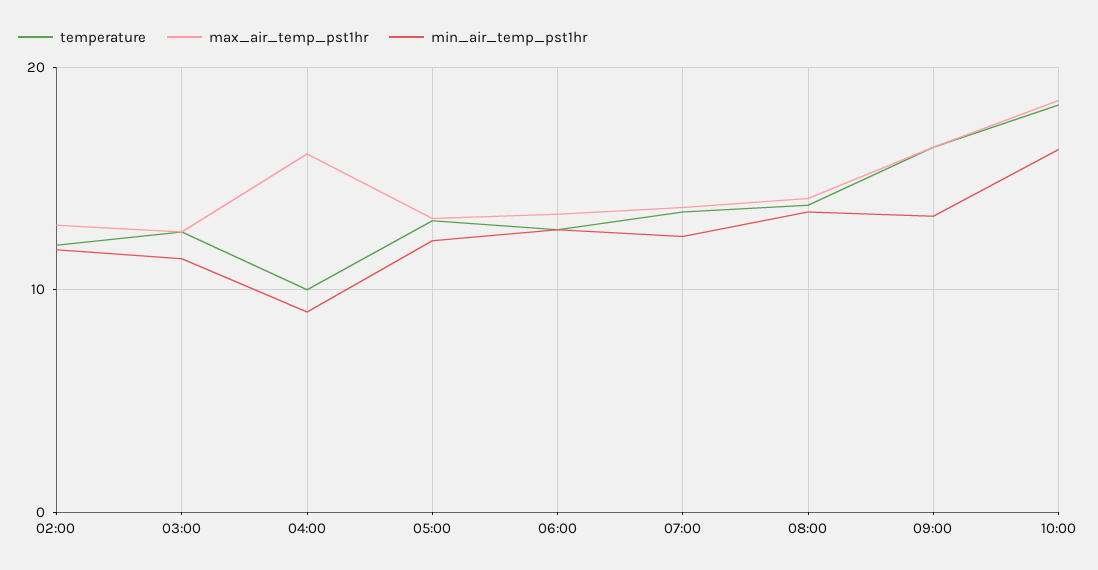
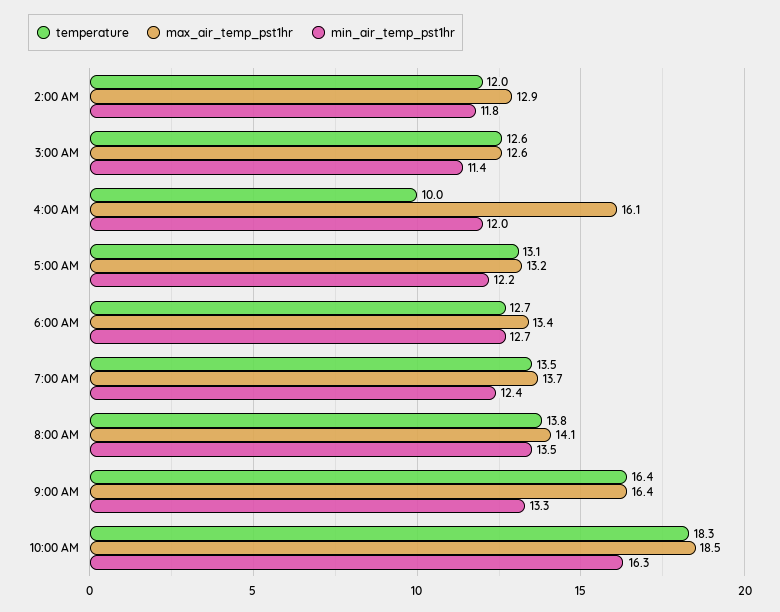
  {
    "temperature": {
      "02:00": 12,
      "03:00": 12.6,
      "04:00": 10,
      "05:00": 13.1,
      "06:00": 12.7,
      "07:00": 13.5,
      "08:00": 13.8,
      "09:00": 16.4,
      "10:00": 18.3
    },
    "max_air_temp_pst1hr": {
      "02:00": 12.9,
      "03:00": 12.6,
      "04:00": 16.1,
      "05:00": 13.2,
      "06:00": 13.4,
      "07:00": 13.7,
      "08:00": 14.1,
      "09:00": 16.4,
      "10:00": 18.5
    },
    "min_air_temp_pst1hr": {
      "02:00": 11.8,
      "03:00": 11.4,
-     "04:00": 9,
+     "04:00": 12,
      "05:00": 12.2,
      "06:00": 12.7,
      "07:00": 12.4,
      "08:00": 13.5,
      "09:00": 13.3,
      "10:00": 16.3
    }
  }

